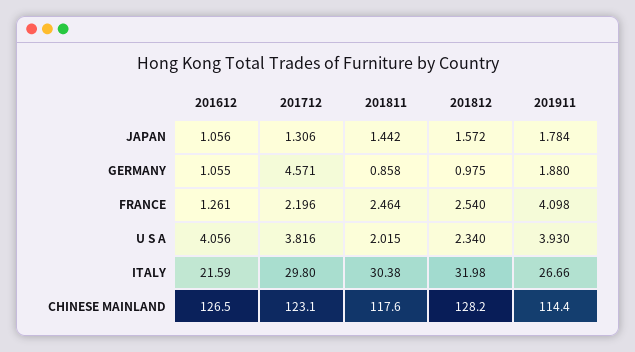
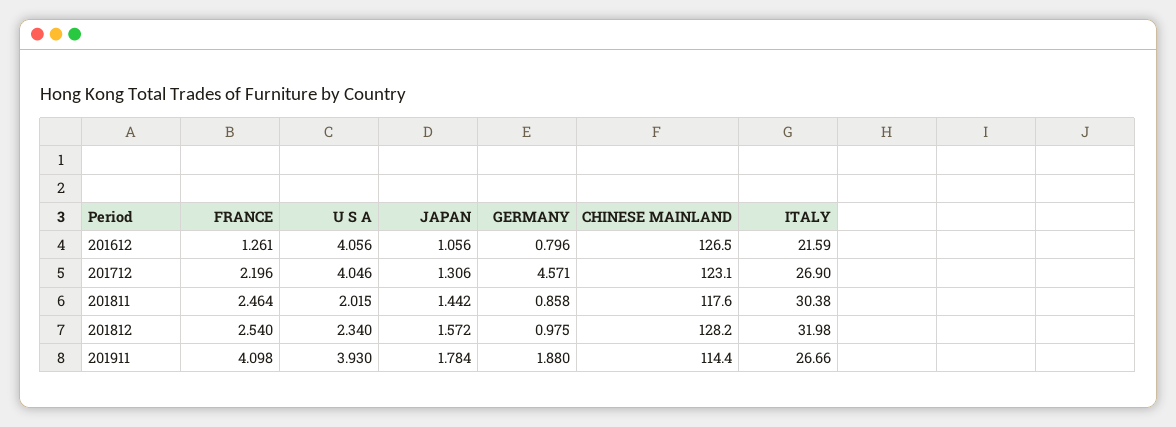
  {
    "201612": {
      "JAPAN": 1.056,
-     "GERMANY": 1.055,
+     "GERMANY": 0.796,
      "FRANCE": 1.261,
      "U S A": 4.056,
      "ITALY": 21.59,
      "CHINESE MAINLAND": 126.5
    },
    "201712": {
      "JAPAN": 1.306,
      "GERMANY": 4.571,
      "FRANCE": 2.196,
-     "U S A": 3.816,
+     "U S A": 4.046,
-     "ITALY": 29.8,
+     "ITALY": 26.9,
      "CHINESE MAINLAND": 123.1
    },
    "201811": {
      "JAPAN": 1.442,
      "GERMANY": 0.858,
      "FRANCE": 2.464,
      "U S A": 2.015,
      "ITALY": 30.38,
      "CHINESE MAINLAND": 117.6
    },
    "201812": {
      "JAPAN": 1.572,
      "GERMANY": 0.975,
      "FRANCE": 2.54,
      "U S A": 2.34,
      "ITALY": 31.98,
      "CHINESE MAINLAND": 128.2
    },
    "201911": {
      "JAPAN": 1.784,
      "GERMANY": 1.88,
      "FRANCE": 4.098,
      "U S A": 3.93,
      "ITALY": 26.66,
      "CHINESE MAINLAND": 114.4
    }
  }

